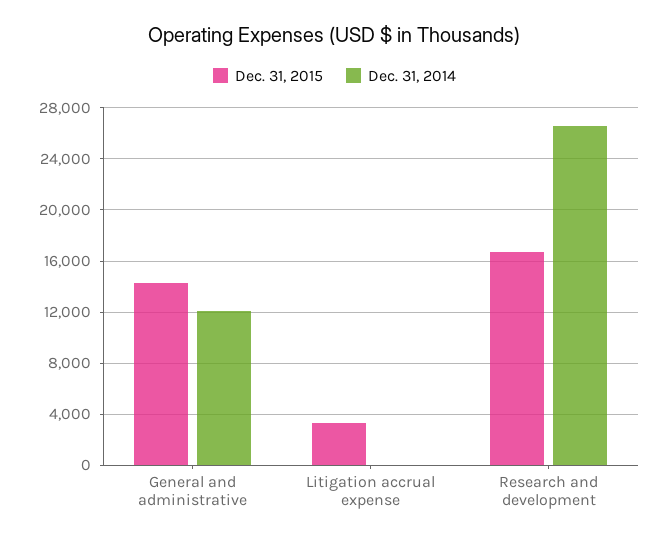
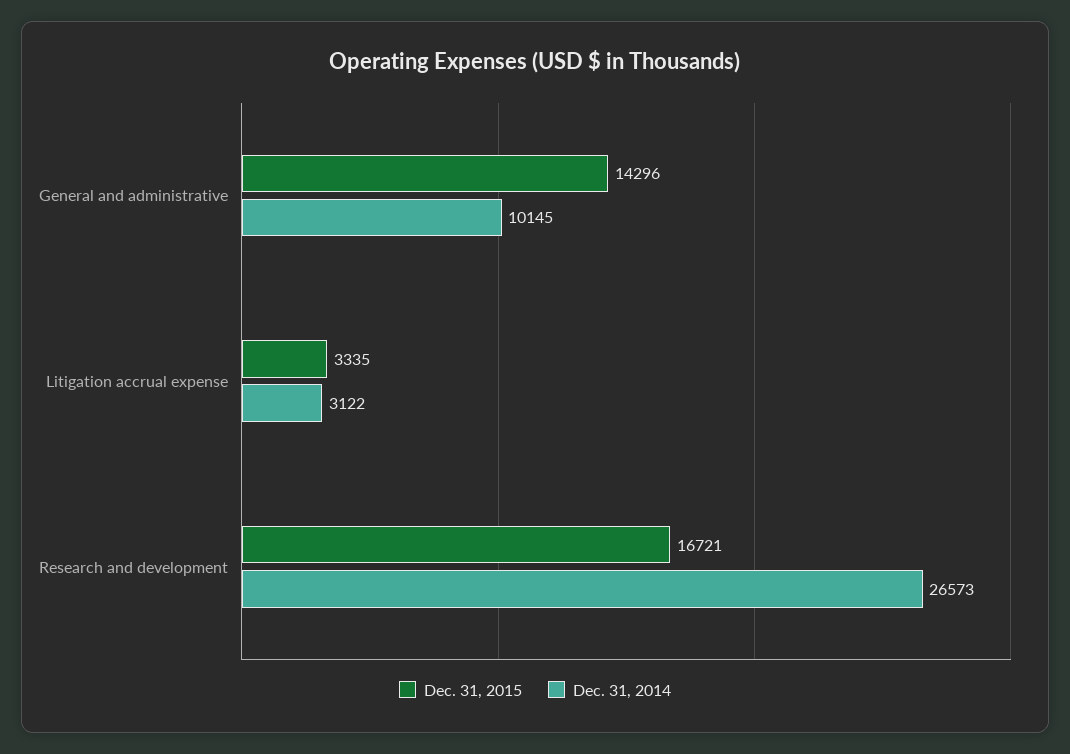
  {
    "Dec. 31, 2015": {
      "General and administrative": 14296,
      "Litigation accrual expense": 3335,
      "Research and development": 16721
    },
    "Dec. 31, 2014": {
-     "General and administrative": 12000,
+     "General and administrative": 10145,
-     "Litigation accrual expense": 0,
+     "Litigation accrual expense": 3122,
      "Research and development": 26573
    }
  }

